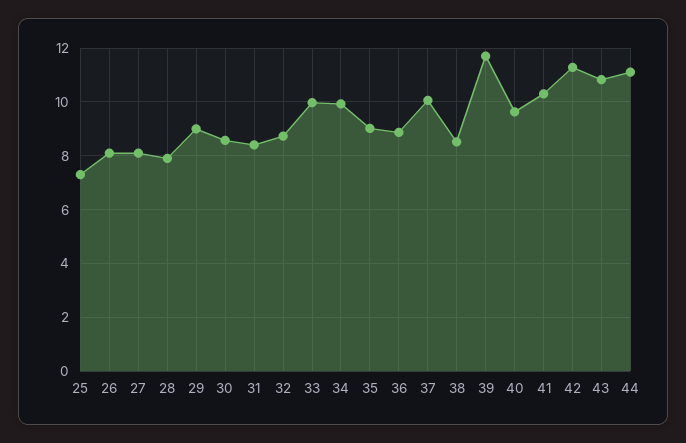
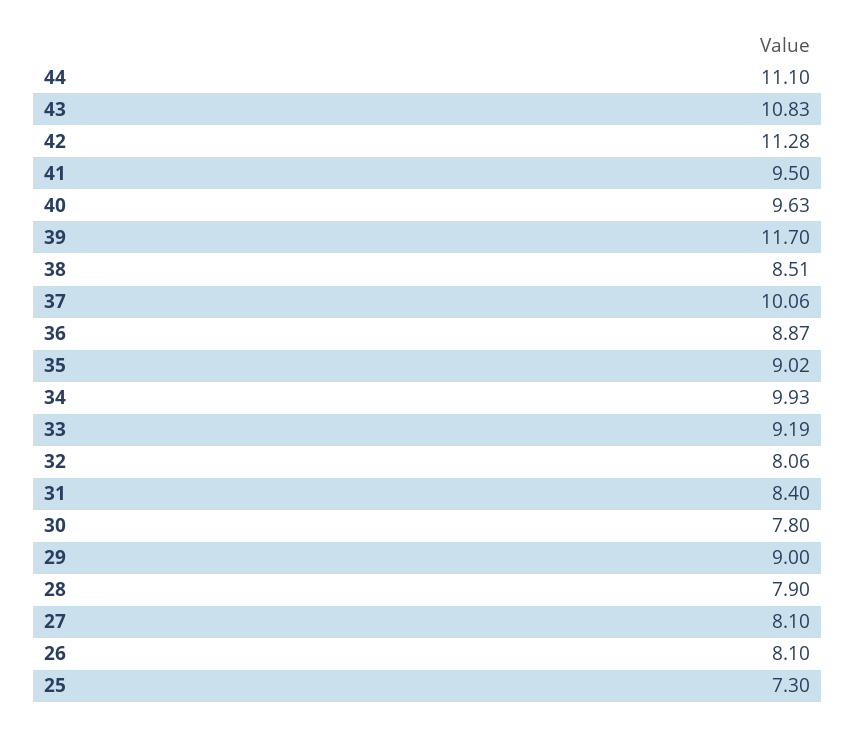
  {
    "25": 7.3,
    "26": 8.1,
    "27": 8.1,
    "28": 7.9,
    "29": 9,
-   "30": 8.5,
+   "30": 7.8,
    "31": 8.4,
-   "32": 8.75,
+   "32": 8.06,
-   "33": 10,
+   "33": 9.19,
    "34": 9.93,
    "35": 9.02,
    "36": 8.87,
    "37": 10.06,
    "38": 8.51,
    "39": 11.7,
    "40": 9.63,
-   "41": 10.25,
+   "41": 9.5,
    "42": 11.28,
    "43": 10.83,
    "44": 11.1
  }

